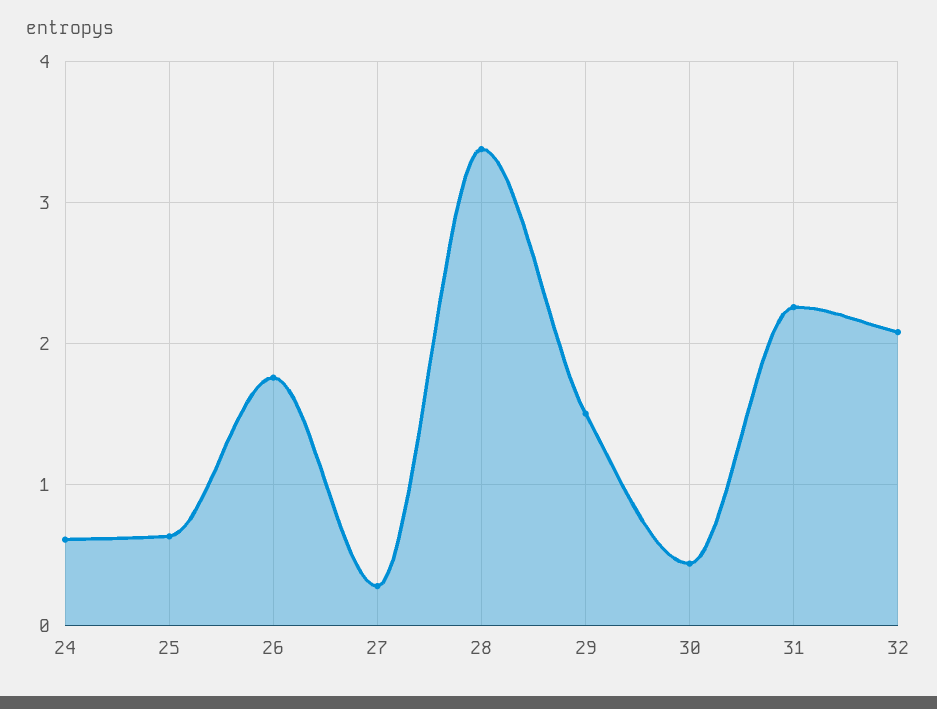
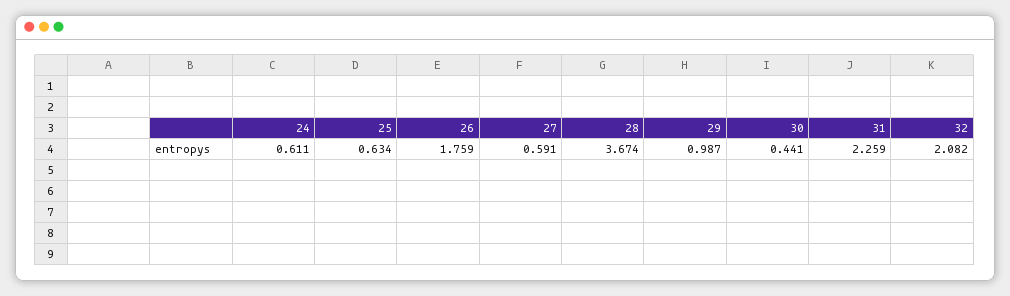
  {
    "24": 0.611,
    "25": 0.634,
    "26": 1.759,
-   "27": 0.3,
+   "27": 0.591,
-   "28": 3.4,
+   "28": 3.674,
-   "29": 1.5,
+   "29": 0.987,
    "30": 0.441,
    "31": 2.259,
    "32": 2.082
  }

